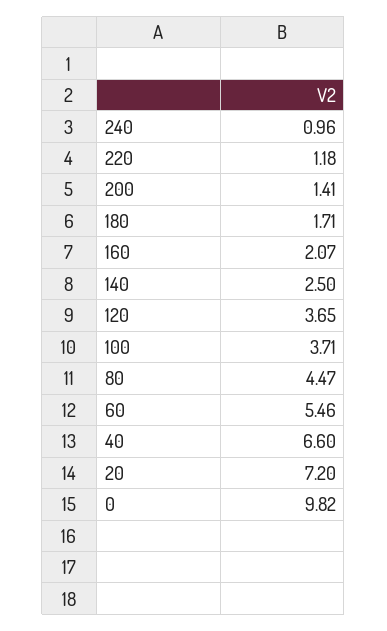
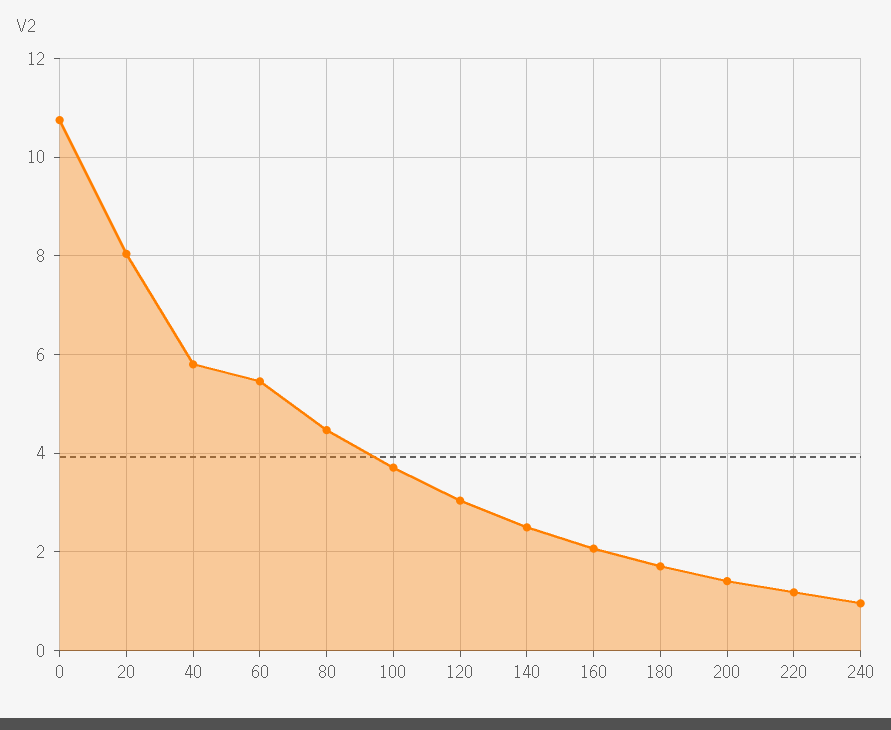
  {
    "240": 0.96,
    "220": 1.18,
    "200": 1.41,
    "180": 1.71,
    "160": 2.07,
    "140": 2.5,
-   "120": 3.65,
+   "120": 3,
    "100": 3.71,
    "80": 4.47,
    "60": 5.46,
-   "40": 6.6,
+   "40": 5.8,
-   "20": 7.2,
+   "20": 8,
-   "0": 9.82
+   "0": 10.8
  }

